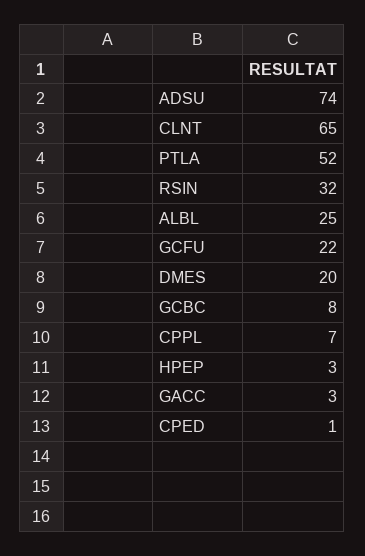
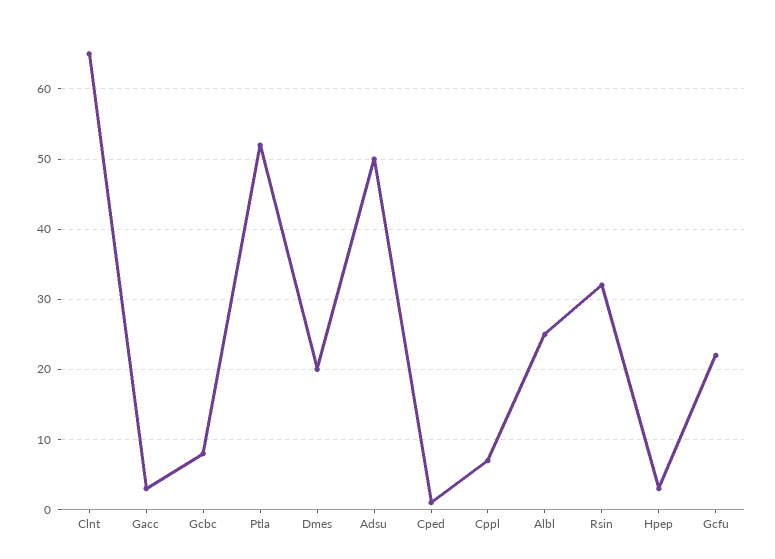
  {
-   "ADSU": 74,
+   "ADSU": 50,
    "CLNT": 65,
    "PTLA": 52,
    "RSIN": 32,
    "ALBL": 25,
    "GCFU": 22,
    "DMES": 20,
    "GCBC": 8,
    "CPPL": 7,
    "HPEP": 3,
    "GACC": 3,
    "CPED": 1
  }

